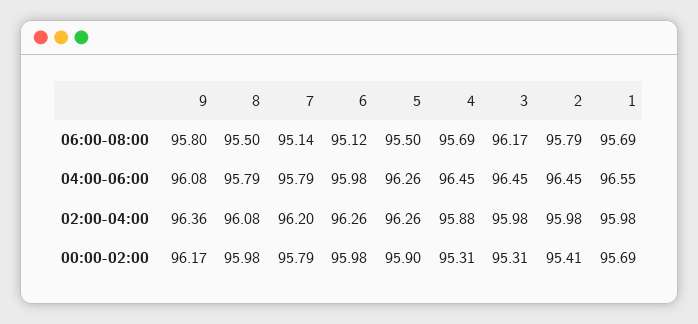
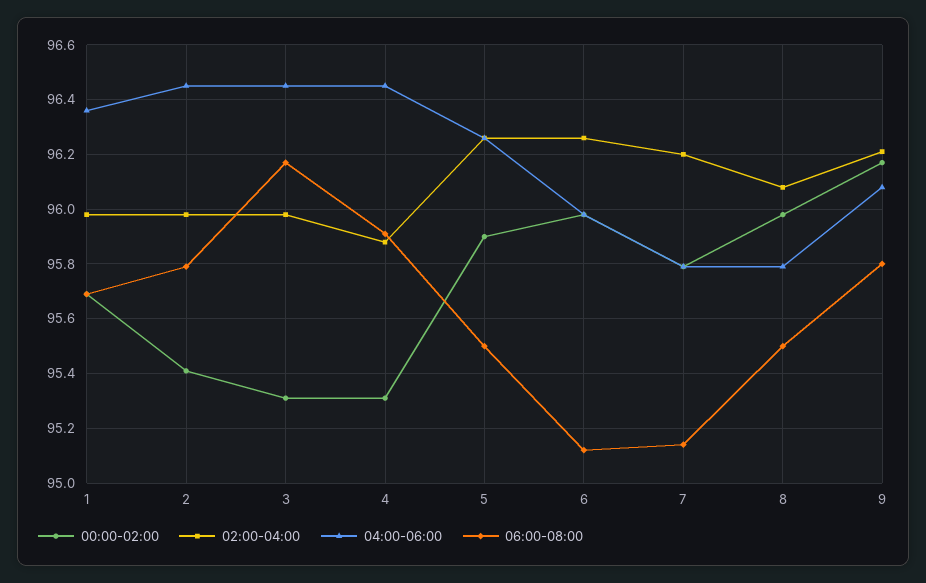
  {
    "06:00-08:00": {
      "9": 95.8,
      "8": 95.5,
      "7": 95.14,
      "6": 95.12,
      "5": 95.5,
-     "4": 95.69,
+     "4": 95.9,
      "3": 96.17,
      "2": 95.79,
      "1": 95.69
    },
    "04:00-06:00": {
      "9": 96.08,
      "8": 95.79,
      "7": 95.79,
      "6": 95.98,
      "5": 96.26,
      "4": 96.45,
      "3": 96.45,
      "2": 96.45,
-     "1": 96.55
+     "1": 96.35
    },
    "02:00-04:00": {
-     "9": 96.36,
+     "9": 96.2,
      "8": 96.08,
      "7": 96.2,
      "6": 96.26,
      "5": 96.26,
      "4": 95.88,
      "3": 95.98,
      "2": 95.98,
      "1": 95.98
    },
    "00:00-02:00": {
      "9": 96.17,
      "8": 95.98,
      "7": 95.79,
      "6": 95.98,
      "5": 95.9,
      "4": 95.31,
      "3": 95.31,
      "2": 95.41,
      "1": 95.69
    }
  }

